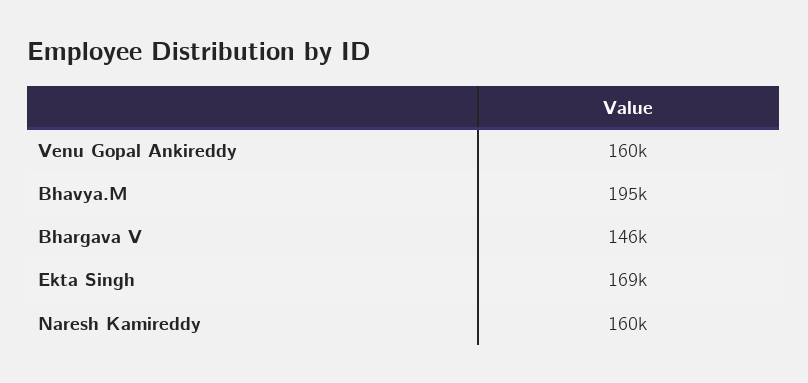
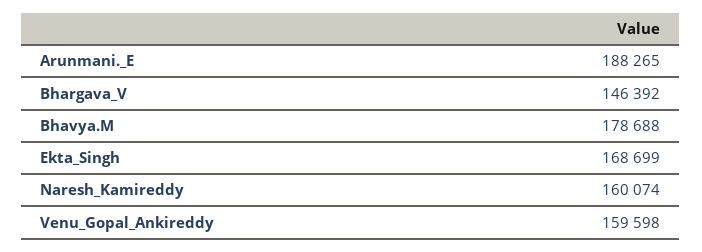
  {
    "Venu Gopal Ankireddy": 159598,
-   "Bhavya.M": 195000,
+   "Bhavya.M": 178688,
    "Bhargava V": 146392,
    "Ekta Singh": 168699,
-   "Naresh Kamireddy": 160074
+   "Naresh Kamireddy": 160074,
+   "Arunmani._E": 188265
  }

